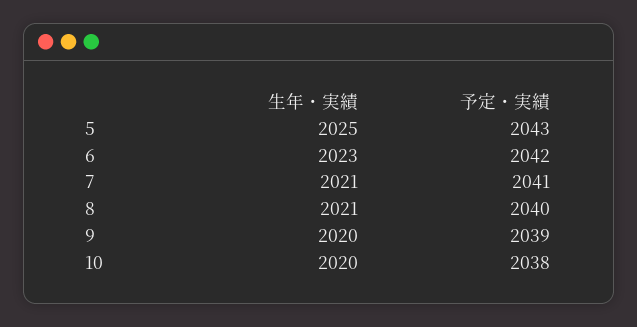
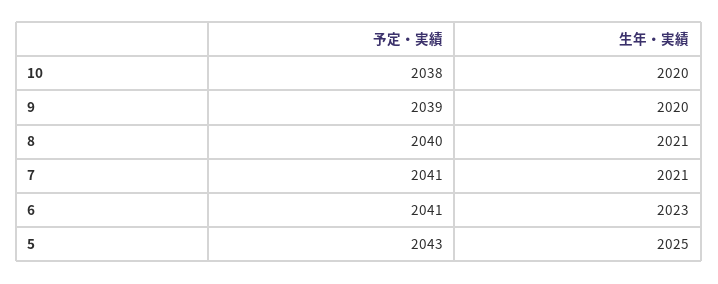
  {
    "生年・実績": {
      "5": 2025,
      "6": 2023,
      "7": 2021,
      "8": 2021,
      "9": 2020,
      "10": 2020
    },
    "予定・実績": {
      "5": 2043,
-     "6": 2042,
+     "6": 2041,
      "7": 2041,
      "8": 2040,
      "9": 2039,
      "10": 2038
    }
  }

